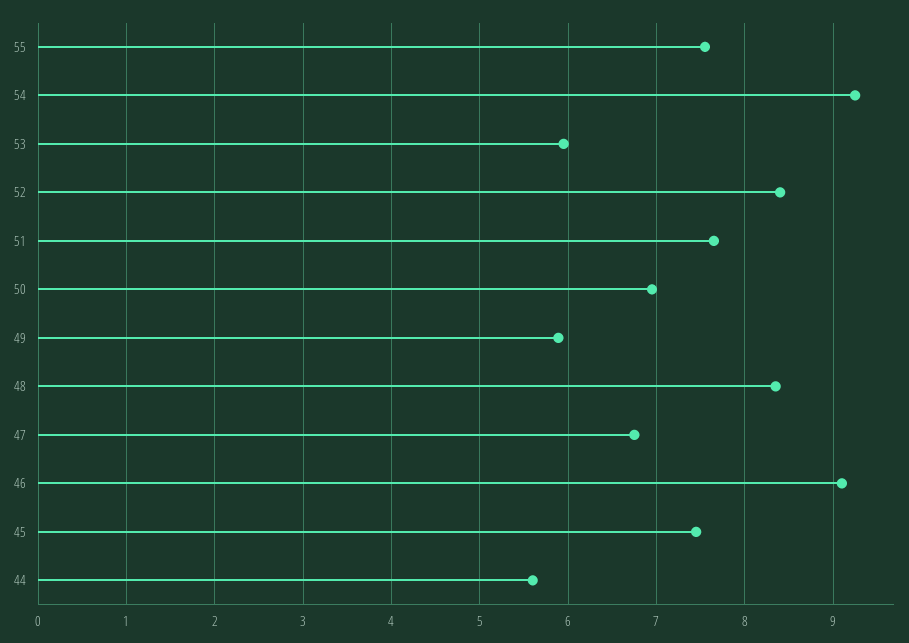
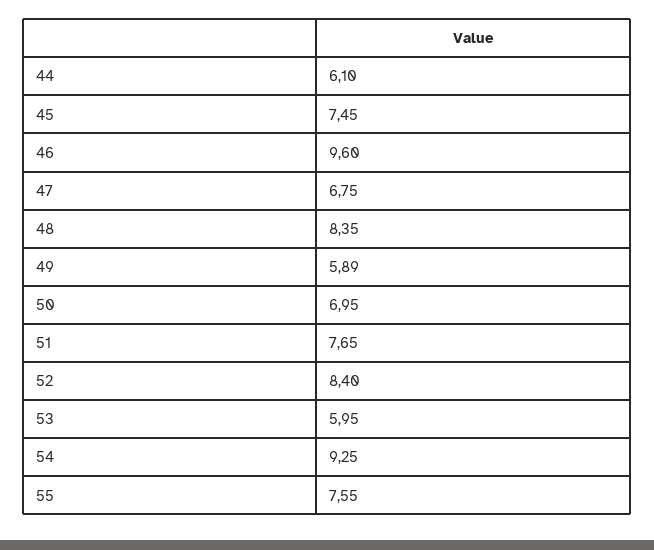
  {
    "55": 7.55,
    "54": 9.25,
    "53": 5.95,
    "52": 8.4,
    "51": 7.65,
    "50": 6.95,
    "49": 5.89,
    "48": 8.35,
    "47": 6.75,
-   "46": 9.1,
+   "46": 9.6,
    "45": 7.45,
-   "44": 5.6
+   "44": 6.1
  }

